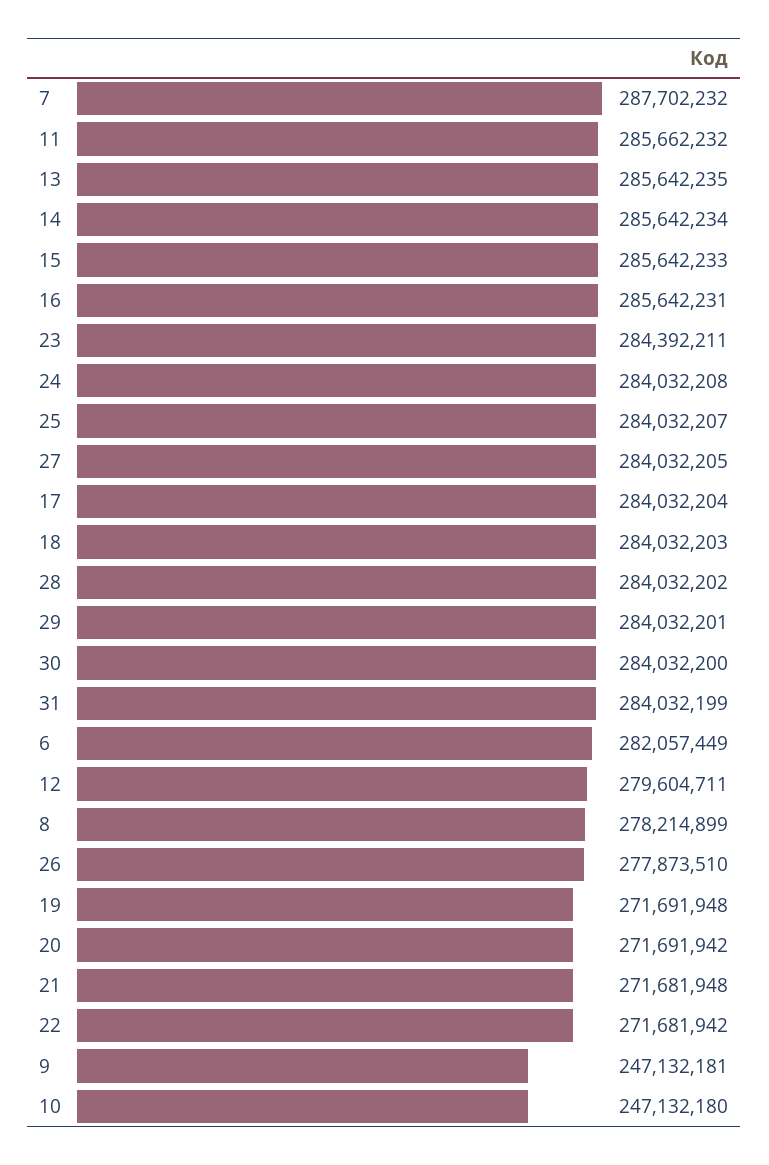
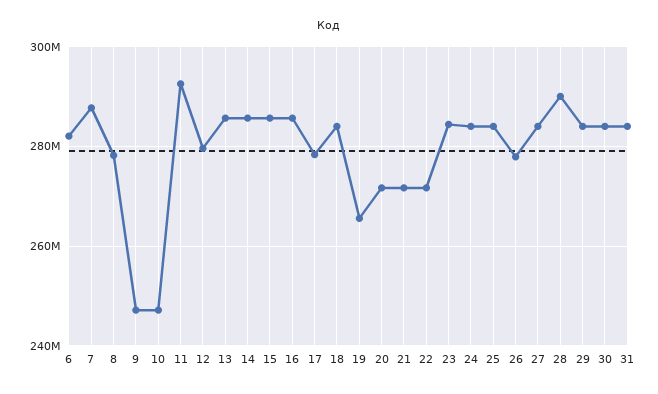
  {
    "7": 287702232,
-   "11": 285662232,
+   "11": 292000000,
    "13": 285642235,
    "14": 285642234,
    "15": 285642233,
    "16": 285642231,
    "23": 284392211,
    "24": 284032208,
    "25": 284032207,
    "27": 284032205,
-   "17": 284032204,
+   "17": 278000000,
    "18": 284032203,
-   "28": 284032202,
+   "28": 290000000,
    "29": 284032201,
    "30": 284032200,
    "31": 284032199,
    "6": 282057449,
    "12": 279604711,
    "8": 278214899,
    "26": 277873510,
-   "19": 271691948,
+   "19": 266000000,
    "20": 271691942,
    "21": 271681948,
    "22": 271681942,
    "9": 247132181,
    "10": 247132180
  }

